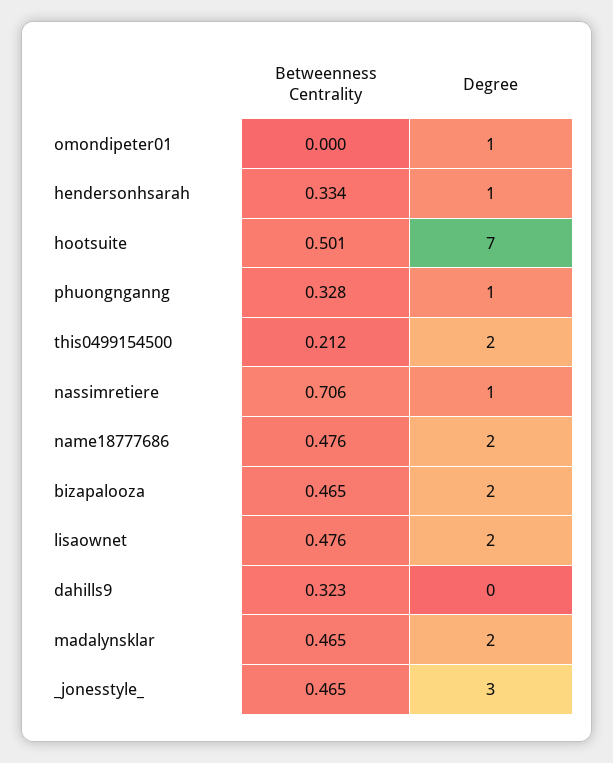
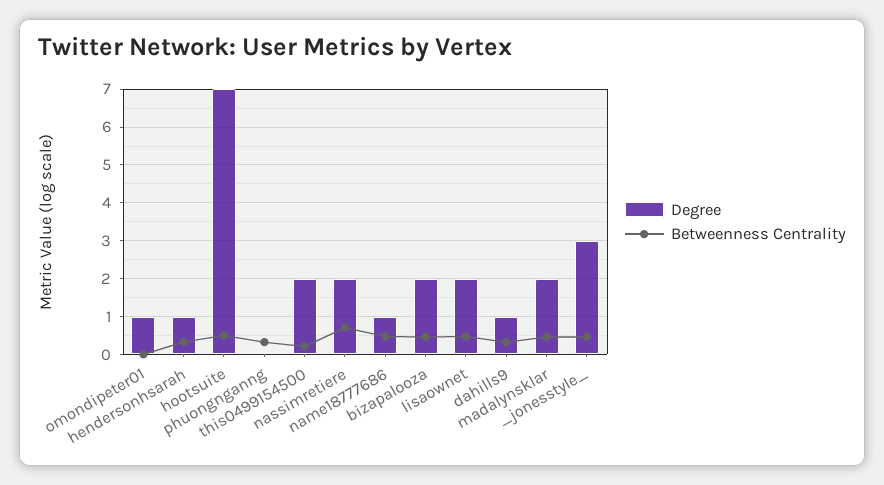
  {
    "Betweenness Centrality": {
      "omondipeter01": 0,
      "hendersonhsarah": 0.334,
      "hootsuite": 0.501,
      "phuongnganng": 0.328,
      "this0499154500": 0.212,
      "nassimretiere": 0.706,
      "name18777686": 0.476,
      "bizapalooza": 0.465,
      "lisaownet": 0.476,
      "dahills9": 0.323,
      "madalynsklar": 0.465,
      "_jonesstyle_": 0.465
    },
    "Degree": {
      "omondipeter01": 1,
      "hendersonhsarah": 1,
      "hootsuite": 7,
-     "phuongnganng": 1,
+     "phuongnganng": 0,
      "this0499154500": 2,
-     "nassimretiere": 1,
+     "nassimretiere": 2,
-     "name18777686": 2,
+     "name18777686": 1,
      "bizapalooza": 2,
      "lisaownet": 2,
-     "dahills9": 0,
+     "dahills9": 1,
      "madalynsklar": 2,
      "_jonesstyle_": 3
    }
  }

